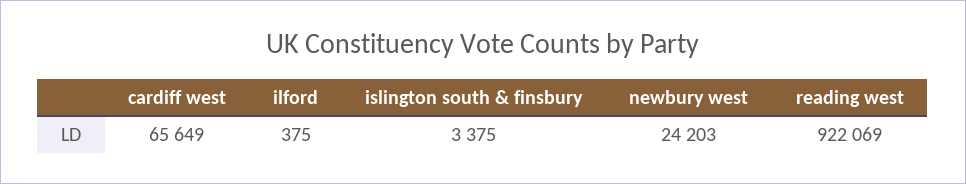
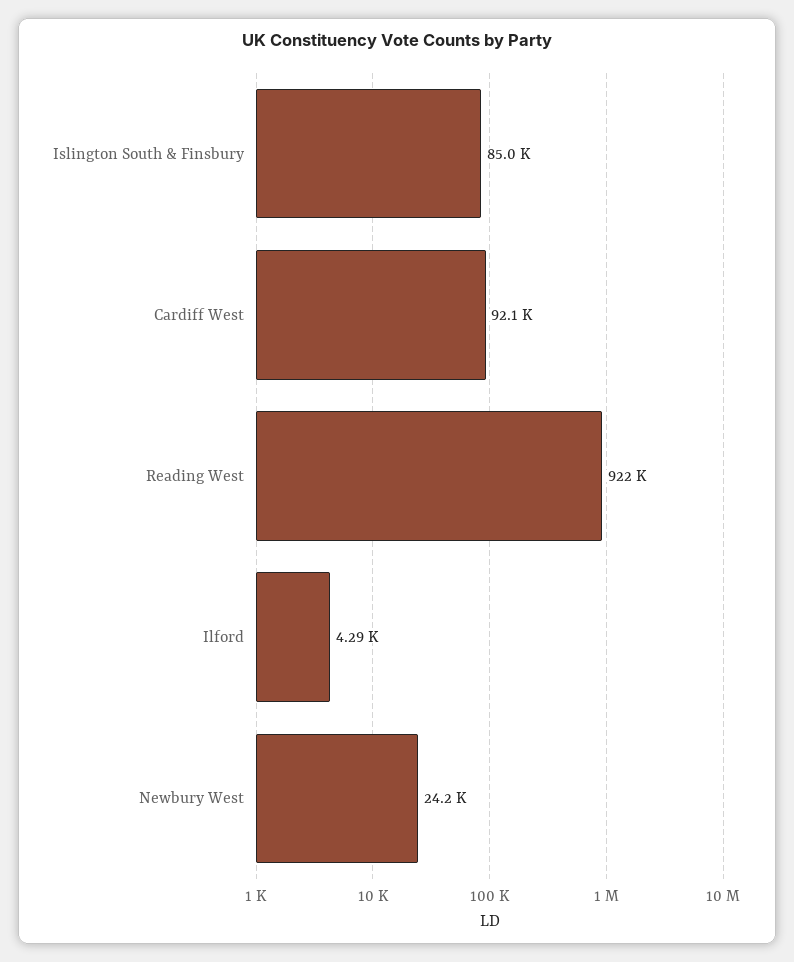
  {
-   "cardiff west": 65649,
+   "cardiff west": 92100,
-   "ilford": 375,
+   "ilford": 4290,
-   "islington south & finsbury": 3375,
+   "islington south & finsbury": 85000,
    "newbury west": 24203,
    "reading west": 922069
  }

